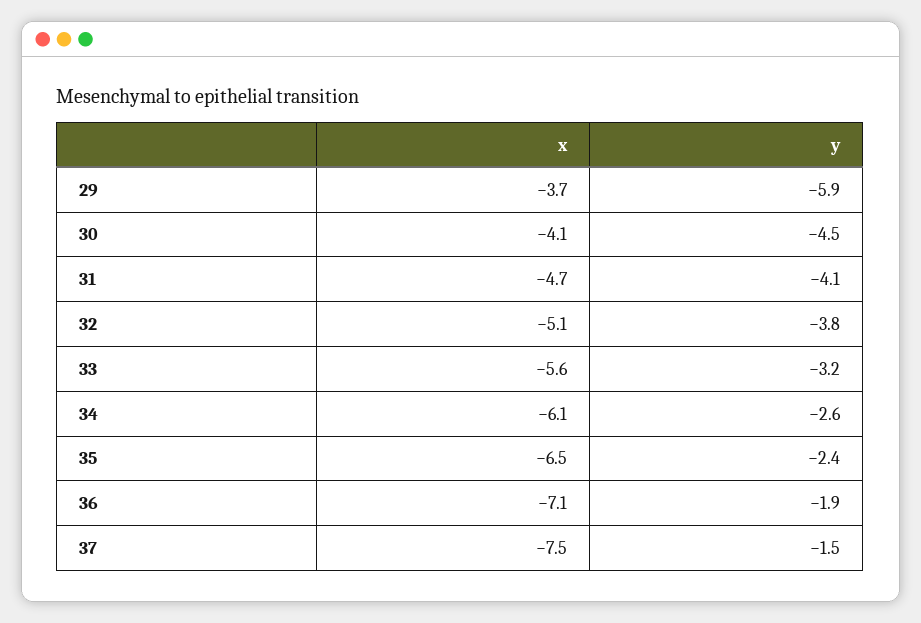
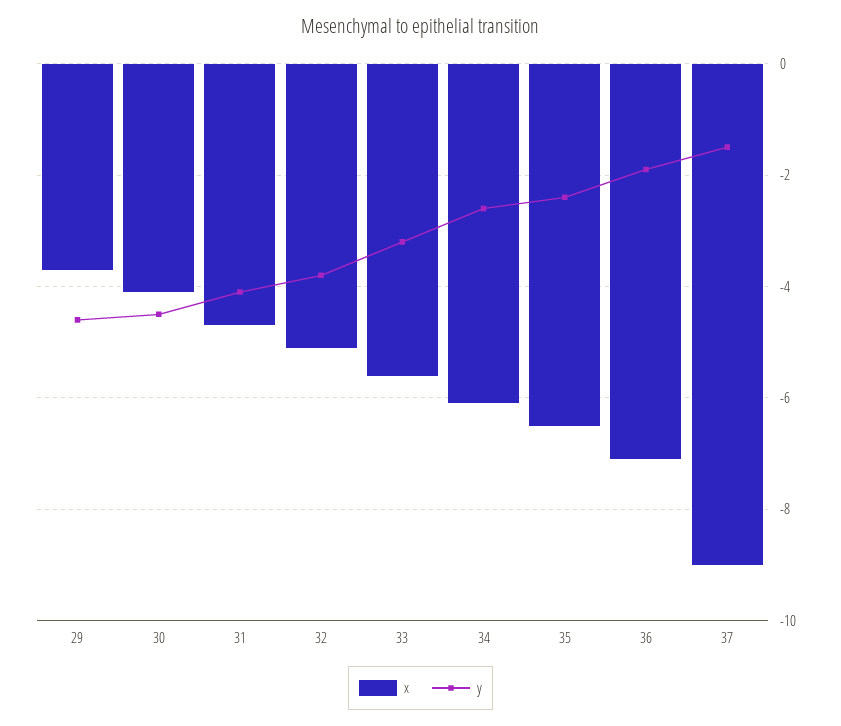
  {
    "x": {
      "29": -3.7,
      "30": -4.1,
      "31": -4.7,
      "32": -5.1,
      "33": -5.6,
      "34": -6.1,
      "35": -6.5,
      "36": -7.1,
-     "37": -7.5
+     "37": -9
    },
    "y": {
-     "29": -5.9,
+     "29": -4.5,
      "30": -4.5,
      "31": -4.1,
      "32": -3.8,
      "33": -3.2,
      "34": -2.6,
      "35": -2.4,
      "36": -1.9,
      "37": -1.5
    }
  }

